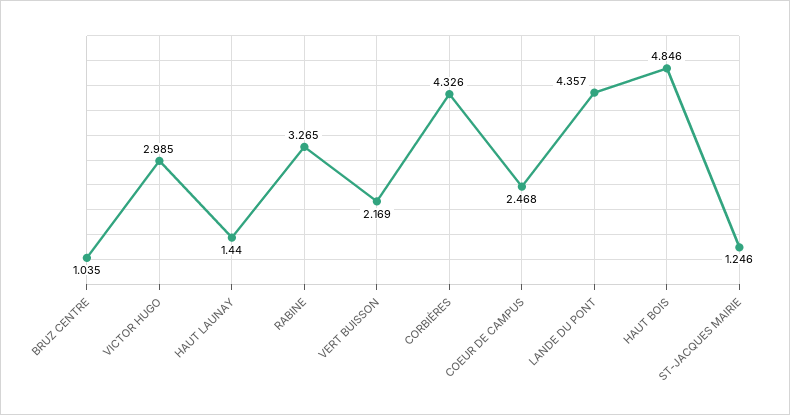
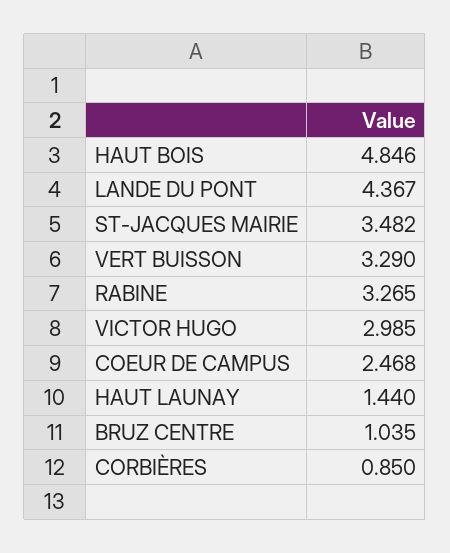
  {
    "BRUZ CENTRE": 1.035,
    "VICTOR HUGO": 2.985,
    "HAUT LAUNAY": 1.44,
    "RABINE": 3.265,
-   "VERT BUISSON": 2.169,
+   "VERT BUISSON": 3.29,
-   "CORBIÈRES": 4.326,
+   "CORBIÈRES": 0.85,
    "COEUR DE CAMPUS": 2.468,
-   "LANDE DU PONT": 4.357,
+   "LANDE DU PONT": 4.367,
    "HAUT BOIS": 4.846,
-   "ST-JACQUES MAIRIE": 1.246
+   "ST-JACQUES MAIRIE": 3.482
  }

